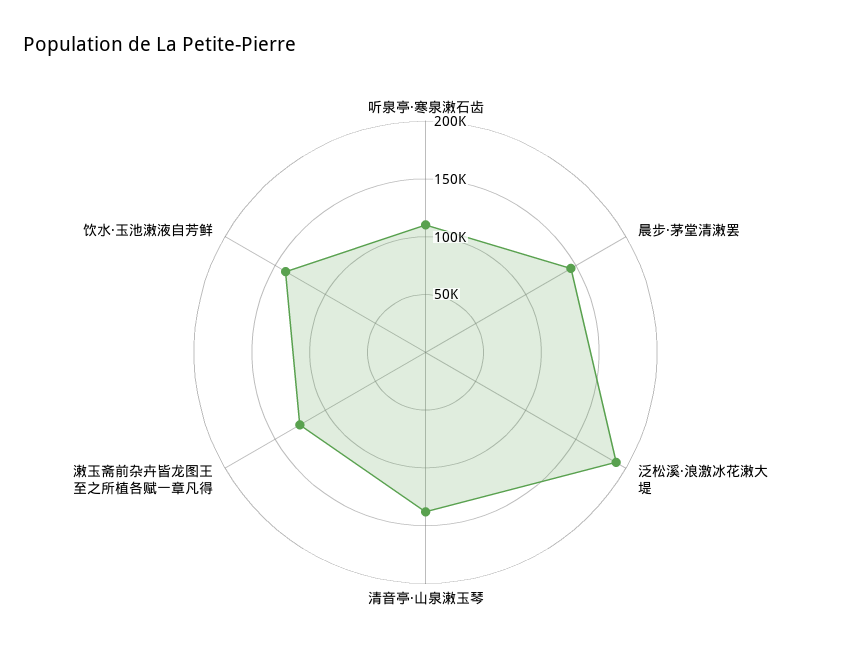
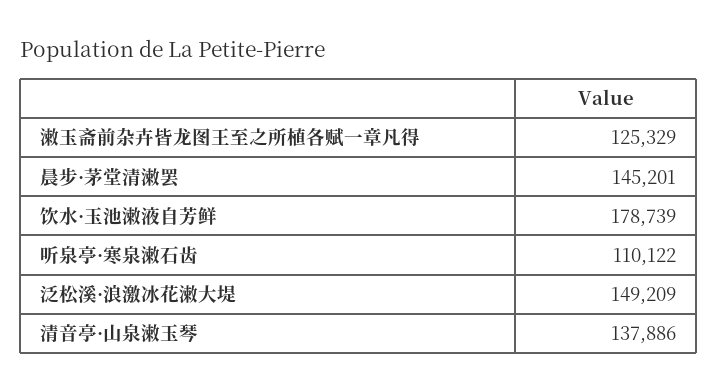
  {
    "听泉亭·寒泉潄石齿": 110122,
    "晨步·茅堂清潄罢": 145201,
-   "泛松溪·浪激冰花潄大堤": 190000,
+   "泛松溪·浪激冰花潄大堤": 149209,
    "清音亭·山泉潄玉琴": 137886,
    "潄玉斋前杂卉皆龙图王至之所植各赋一章凡得": 125329,
-   "饮水·玉池潄液自芳鲜": 140000
+   "饮水·玉池潄液自芳鲜": 178739
  }

